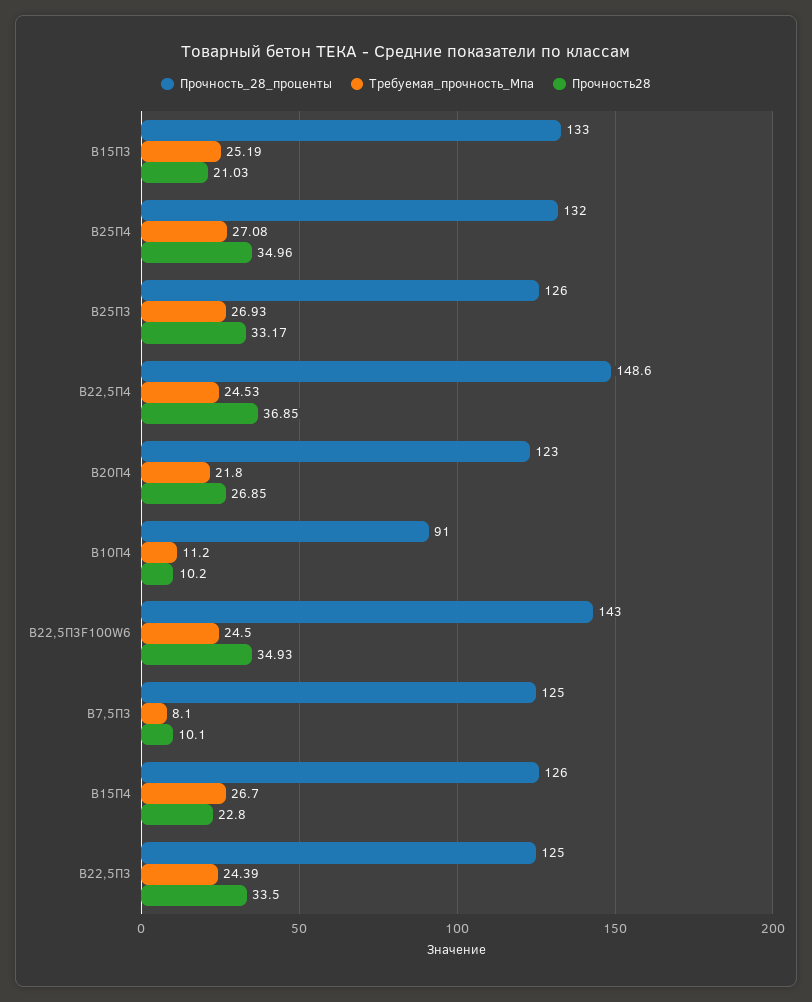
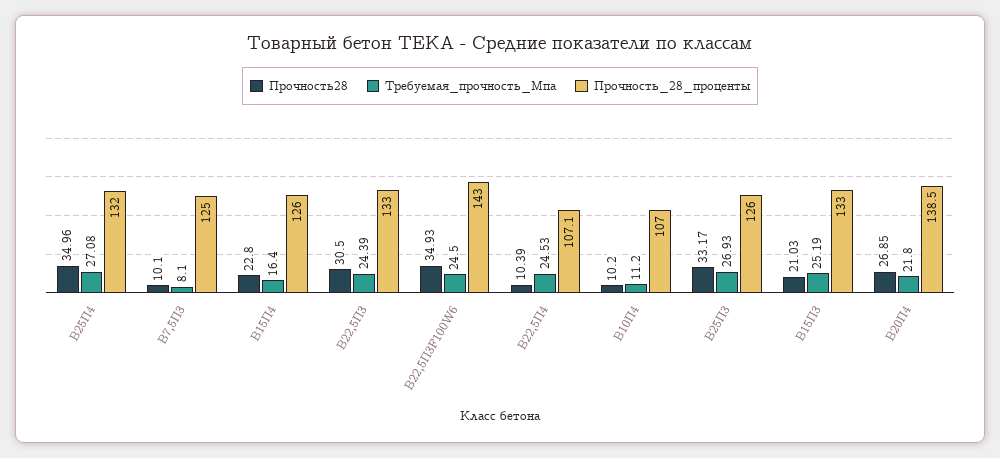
  {
    "Прочность_28_проценты": {
      "В15П3": 133,
      "В25П4": 132,
      "В25П3": 126,
-     "В22,5П4": 148.6,
+     "В22,5П4": 107.1,
-     "В20П4": 123,
+     "В20П4": 138.5,
-     "В10П4": 91,
+     "В10П4": 107,
      "В22,5П3F100W6": 143,
      "В7,5П3": 125,
      "В15П4": 126,
-     "В22,5П3": 125
+     "В22,5П3": 133
    },
    "Требуемая_прочность_Мпа": {
      "В15П3": 25.19,
      "В25П4": 27.08,
      "В25П3": 26.93,
      "В22,5П4": 24.53,
      "В20П4": 21.8,
      "В10П4": 11.2,
      "В22,5П3F100W6": 24.5,
      "В7,5П3": 8.1,
-     "В15П4": 26.7,
+     "В15П4": 16.4,
      "В22,5П3": 24.39
    },
    "Прочность28": {
      "В15П3": 21.03,
      "В25П4": 34.96,
      "В25П3": 33.17,
-     "В22,5П4": 36.85,
+     "В22,5П4": 10.39,
      "В20П4": 26.85,
      "В10П4": 10.2,
      "В22,5П3F100W6": 34.93,
      "В7,5П3": 10.1,
      "В15П4": 22.8,
-     "В22,5П3": 33.5
+     "В22,5П3": 30.5
    }
  }

